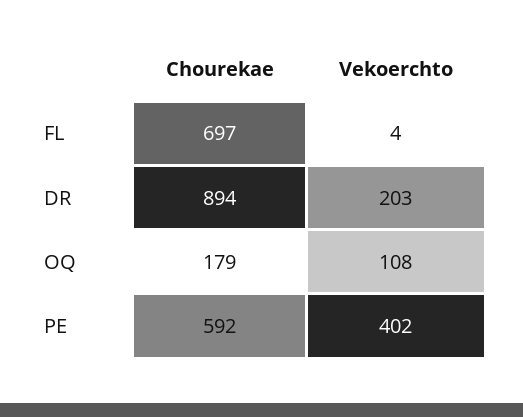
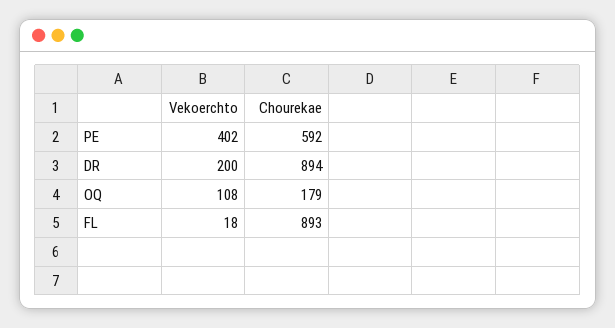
  {
    "Chourekae": {
-     "FL": 697,
+     "FL": 893,
      "DR": 894,
      "OQ": 179,
      "PE": 592
    },
    "Vekoerchto": {
-     "FL": 4,
+     "FL": 18,
-     "DR": 203,
+     "DR": 200,
      "OQ": 108,
      "PE": 402
    }
  }

